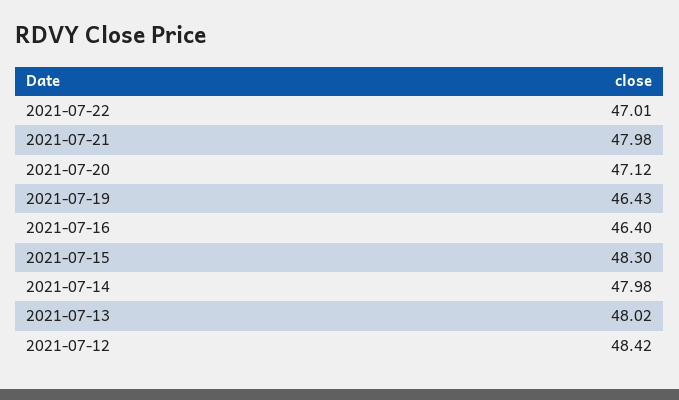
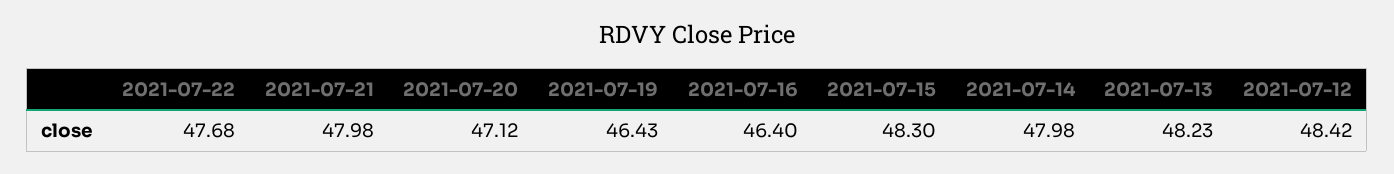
  {
-   "2021-07-22": 47.01,
+   "2021-07-22": 47.68,
    "2021-07-21": 47.98,
    "2021-07-20": 47.12,
    "2021-07-19": 46.43,
    "2021-07-16": 46.4,
    "2021-07-15": 48.3,
    "2021-07-14": 47.98,
-   "2021-07-13": 48.02,
+   "2021-07-13": 48.23,
    "2021-07-12": 48.42
  }

